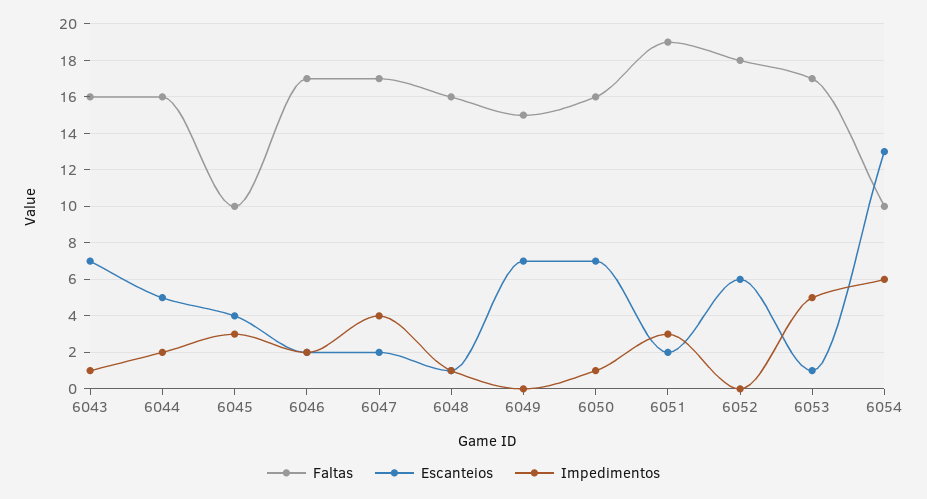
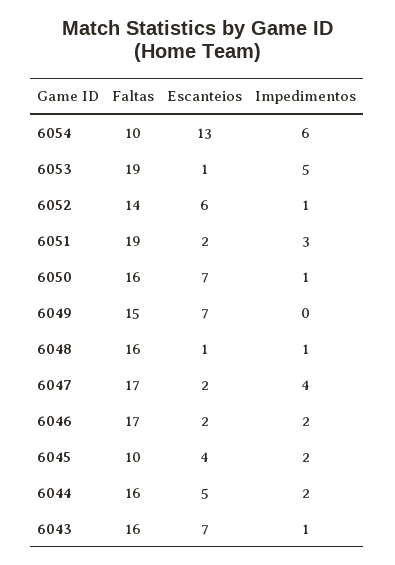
  {
    "Faltas": {
      "6043": 16,
      "6044": 16,
      "6045": 10,
      "6046": 17,
      "6047": 17,
      "6048": 16,
      "6049": 15,
      "6050": 16,
      "6051": 19,
-     "6052": 18,
+     "6052": 14,
-     "6053": 17,
+     "6053": 19,
      "6054": 10
    },
    "Escanteios": {
      "6043": 7,
      "6044": 5,
      "6045": 4,
      "6046": 2,
      "6047": 2,
      "6048": 1,
      "6049": 7,
      "6050": 7,
      "6051": 2,
      "6052": 6,
      "6053": 1,
      "6054": 13
    },
    "Impedimentos": {
      "6043": 1,
      "6044": 2,
-     "6045": 3,
+     "6045": 2,
      "6046": 2,
      "6047": 4,
      "6048": 1,
      "6049": 0,
      "6050": 1,
      "6051": 3,
-     "6052": 0,
+     "6052": 1,
      "6053": 5,
      "6054": 6
    }
  }

